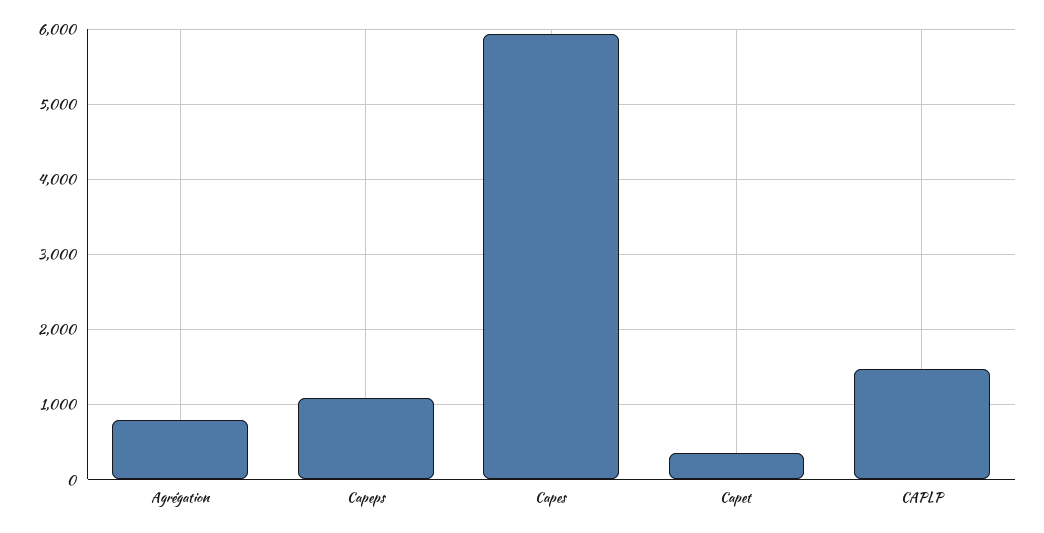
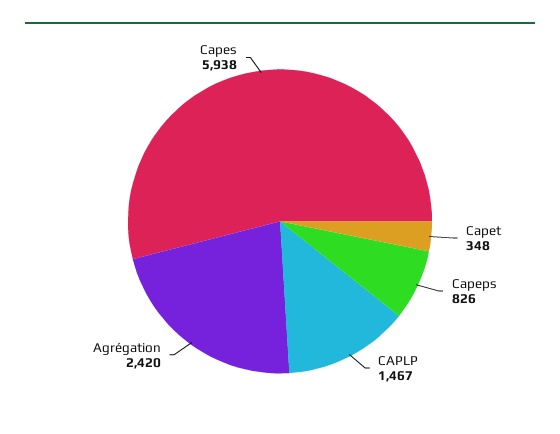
  {
-   "Agrégation": 800,
+   "Agrégation": 2420,
-   "Capeps": 1100,
+   "Capeps": 826,
    "Capes": 5938,
    "Capet": 348,
    "CAPLP": 1467
  }

